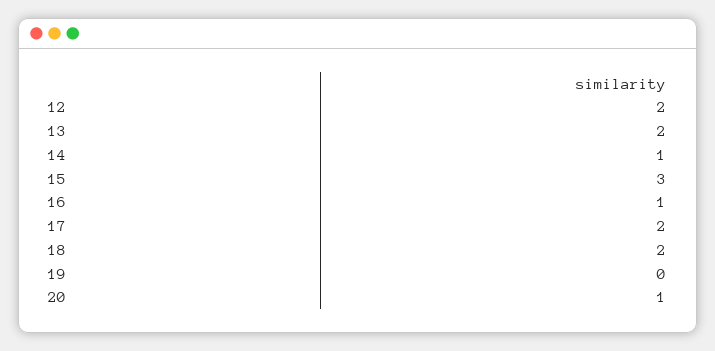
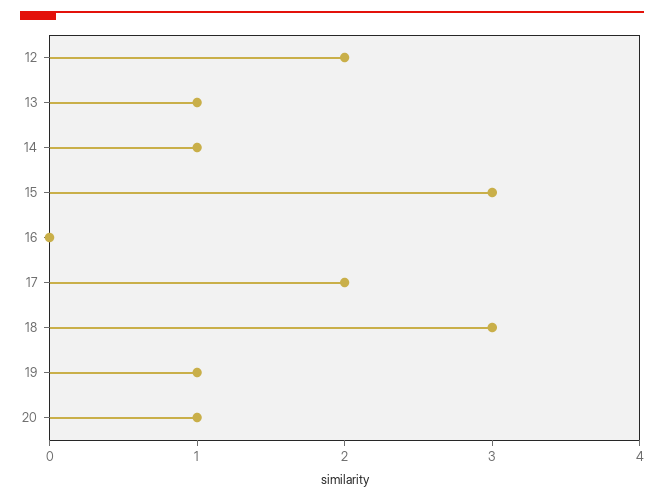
  {
    "12": 2,
-   "13": 2,
+   "13": 1,
    "14": 1,
    "15": 3,
-   "16": 1,
+   "16": 0,
    "17": 2,
-   "18": 2,
+   "18": 3,
-   "19": 0,
+   "19": 1,
    "20": 1
  }

